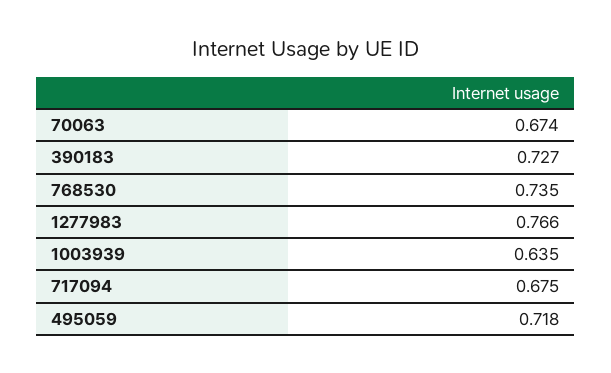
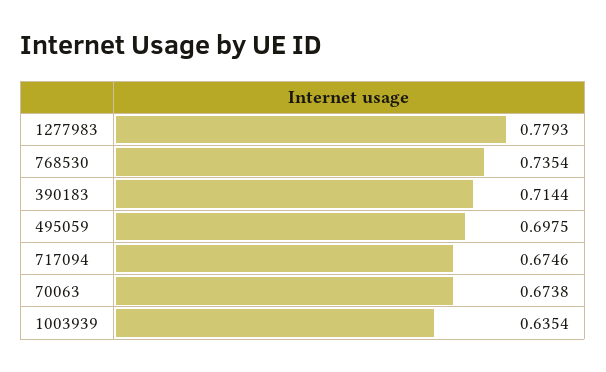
  {
    "70063": 0.6738,
-   "390183": 0.727,
+   "390183": 0.7144,
    "768530": 0.7354,
-   "1277983": 0.766,
+   "1277983": 0.7793,
    "1003939": 0.6354,
    "717094": 0.6746,
-   "495059": 0.718
+   "495059": 0.6975
  }

